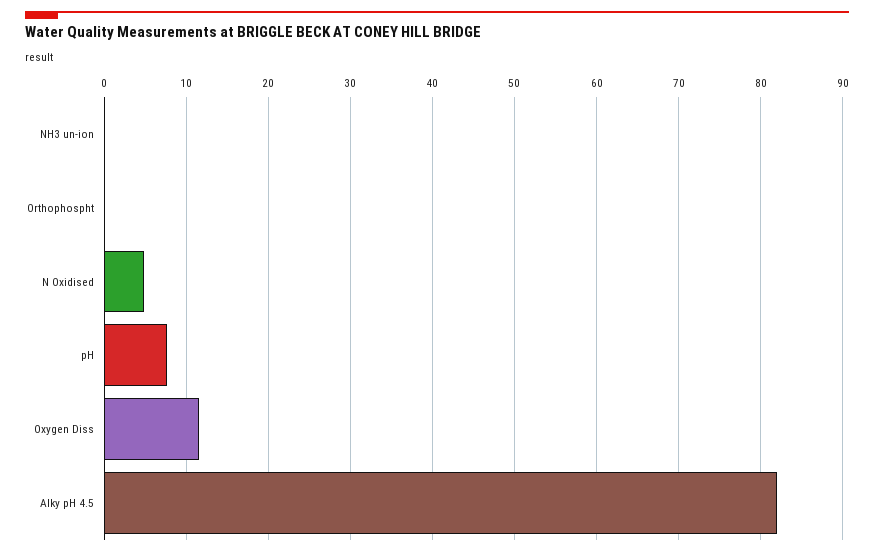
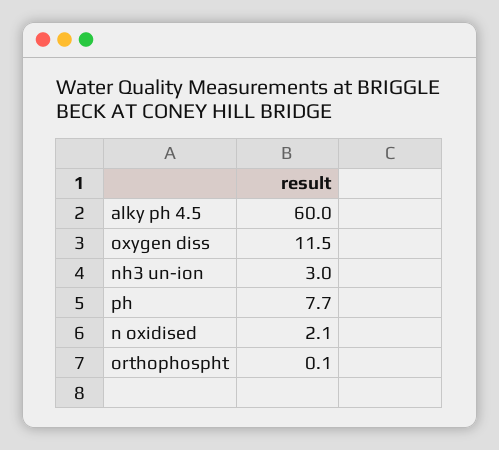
  {
-   "NH3 un-ion": 0,
+   "NH3 un-ion": 3,
    "Orthophospht": 0.1,
-   "N Oxidised": 5,
+   "N Oxidised": 2.1,
    "pH": 7.7,
    "Oxygen Diss": 11.5,
-   "Alky pH 4.5": 82
+   "Alky pH 4.5": 60
  }

